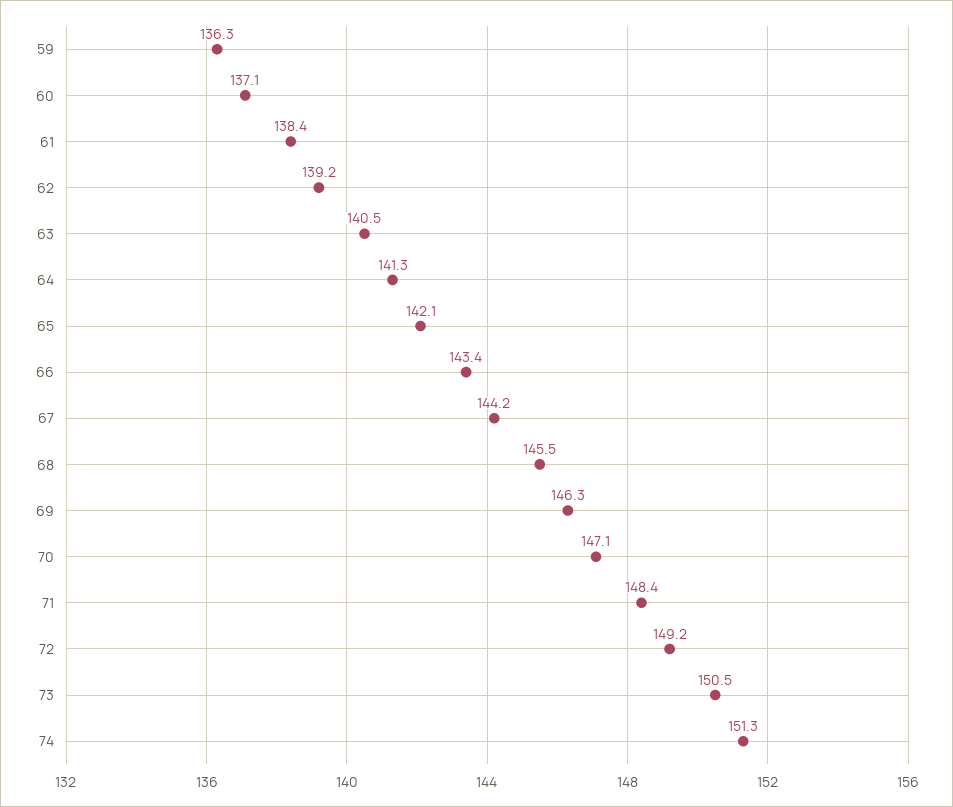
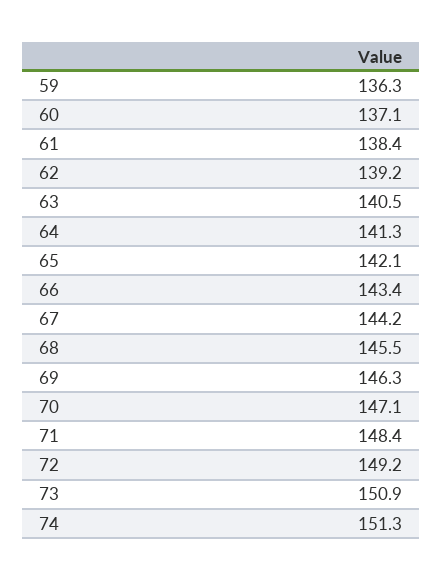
  {
    "59": 136.3,
    "60": 137.1,
    "61": 138.4,
    "62": 139.2,
    "63": 140.5,
    "64": 141.3,
    "65": 142.1,
    "66": 143.4,
    "67": 144.2,
    "68": 145.5,
    "69": 146.3,
    "70": 147.1,
    "71": 148.4,
    "72": 149.2,
-   "73": 150.5,
+   "73": 150.9,
    "74": 151.3
  }

